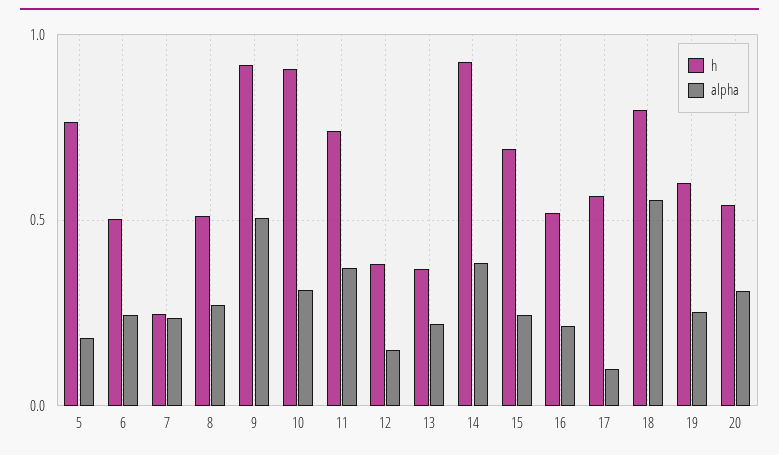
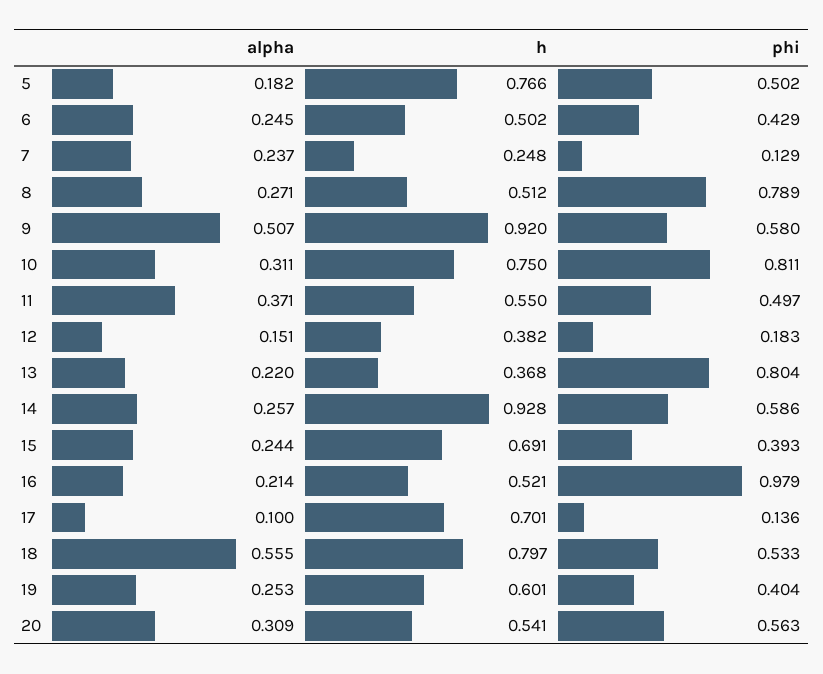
  {
    "h": {
      "5": 0.766,
      "6": 0.502,
      "7": 0.248,
      "8": 0.512,
      "9": 0.92,
-     "10": 0.9,
+     "10": 0.75,
-     "11": 0.75,
+     "11": 0.55,
      "12": 0.382,
      "13": 0.368,
      "14": 0.928,
      "15": 0.691,
      "16": 0.521,
-     "17": 0.55,
+     "17": 0.701,
      "18": 0.797,
      "19": 0.601,
      "20": 0.541
    },
    "alpha": {
      "5": 0.182,
      "6": 0.245,
      "7": 0.237,
      "8": 0.271,
      "9": 0.507,
      "10": 0.311,
      "11": 0.371,
      "12": 0.151,
      "13": 0.22,
-     "14": 0.4,
+     "14": 0.257,
      "15": 0.244,
      "16": 0.214,
      "17": 0.1,
      "18": 0.555,
      "19": 0.253,
      "20": 0.309
-   }
+   },
+   "phi": {
+     "5": 0.502,
+     "6": 0.429,
+     "7": 0.129,
+     "8": 0.789,
+     "9": 0.58,
+     "10": 0.811,
+     "11": 0.497,
+     "12": 0.183,
+     "13": 0.804,
+     "14": 0.586,
+     "15": 0.393,
+     "16": 0.979,
+     "17": 0.136,
+     "18": 0.533,
+     "19": 0.404,
+     "20": 0.563
+   }
  }

